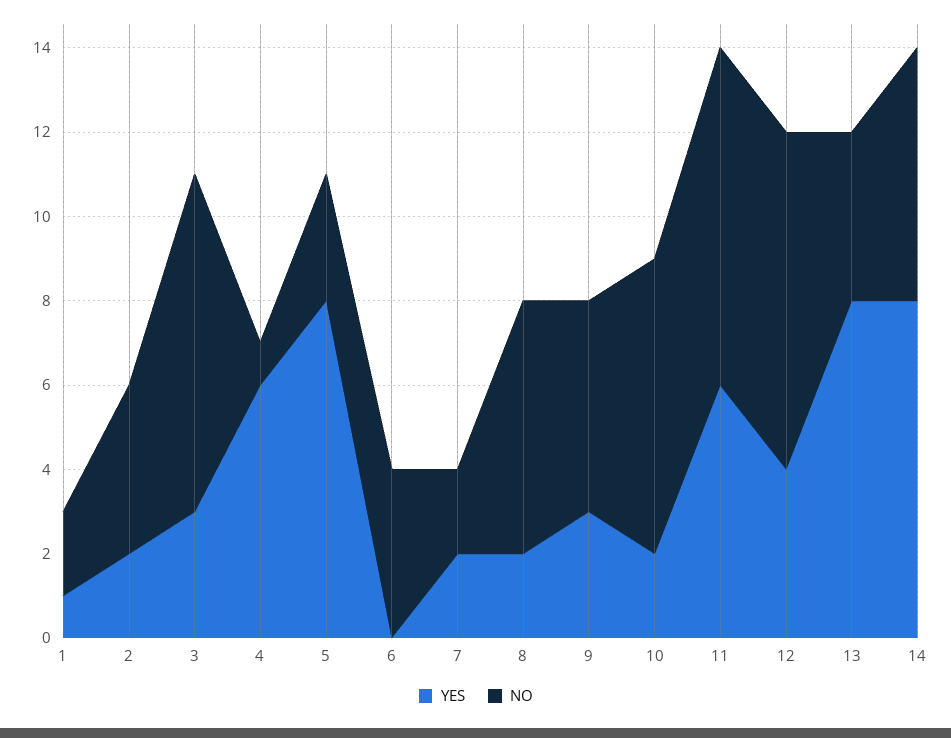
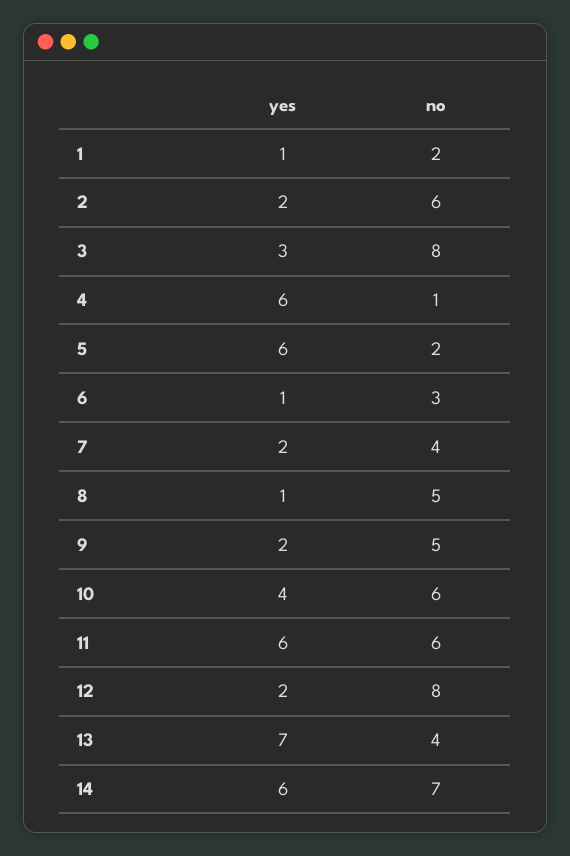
  {
    "YES": {
      "1": 1,
      "2": 2,
      "3": 3,
      "4": 6,
-     "5": 8,
+     "5": 6,
-     "6": 0,
+     "6": 1,
      "7": 2,
-     "8": 2,
+     "8": 1,
-     "9": 3,
+     "9": 2,
-     "10": 2,
+     "10": 4,
      "11": 6,
-     "12": 4,
+     "12": 2,
-     "13": 8,
+     "13": 7,
-     "14": 8
+     "14": 6
    },
    "NO": {
      "1": 2,
-     "2": 4,
+     "2": 6,
      "3": 8,
      "4": 1,
-     "5": 3,
+     "5": 2,
-     "6": 4,
+     "6": 3,
-     "7": 2,
+     "7": 4,
-     "8": 6,
+     "8": 5,
      "9": 5,
-     "10": 7,
+     "10": 6,
-     "11": 8,
+     "11": 6,
      "12": 8,
      "13": 4,
-     "14": 6
+     "14": 7
    }
  }

